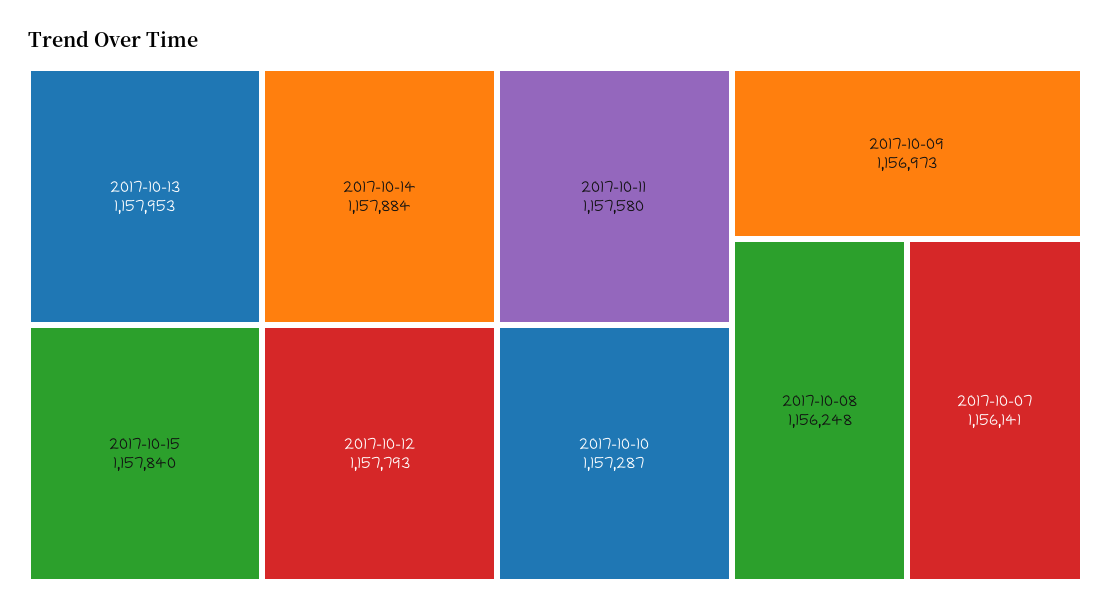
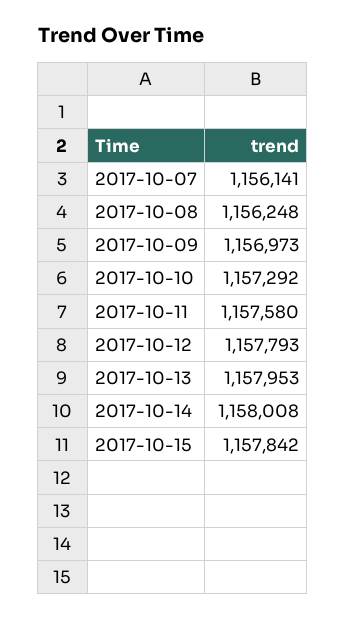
  {
    "2017-10-13": 1157953,
-   "2017-10-14": 1157884,
+   "2017-10-14": 1158008,
-   "2017-10-15": 1157840,
+   "2017-10-15": 1157842,
    "2017-10-12": 1157793,
    "2017-10-11": 1157580,
-   "2017-10-10": 1157287,
+   "2017-10-10": 1157292,
    "2017-10-09": 1156973,
    "2017-10-08": 1156248,
    "2017-10-07": 1156141
  }

